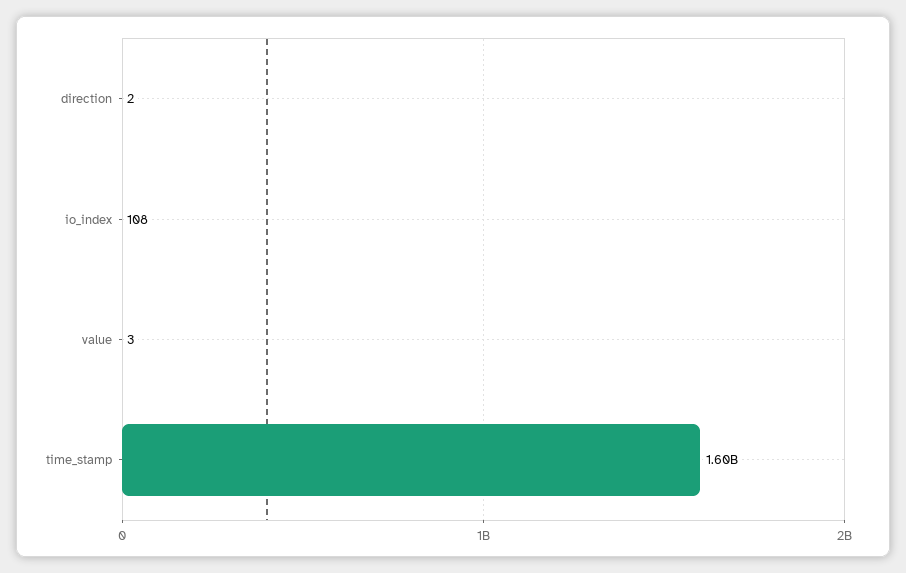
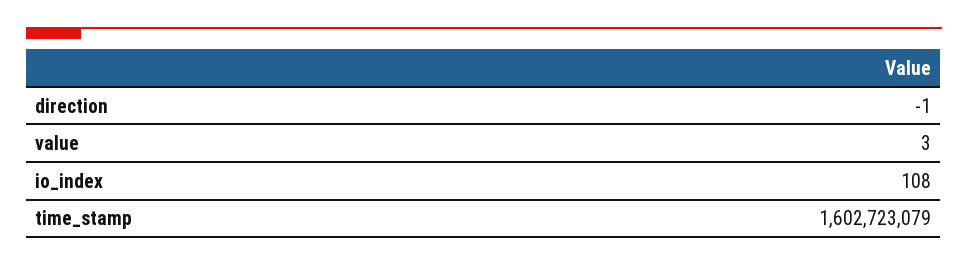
  {
-   "direction": 2,
+   "direction": -1,
    "io_index": 108,
    "value": 3,
    "time_stamp": 1602723079
  }

